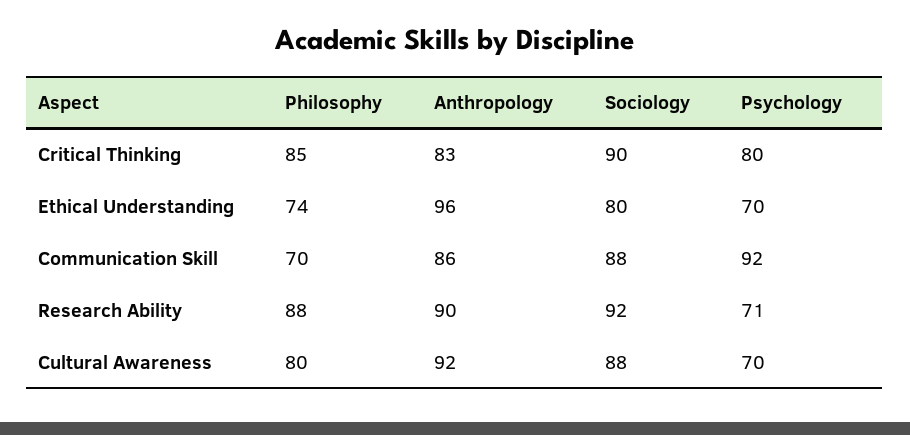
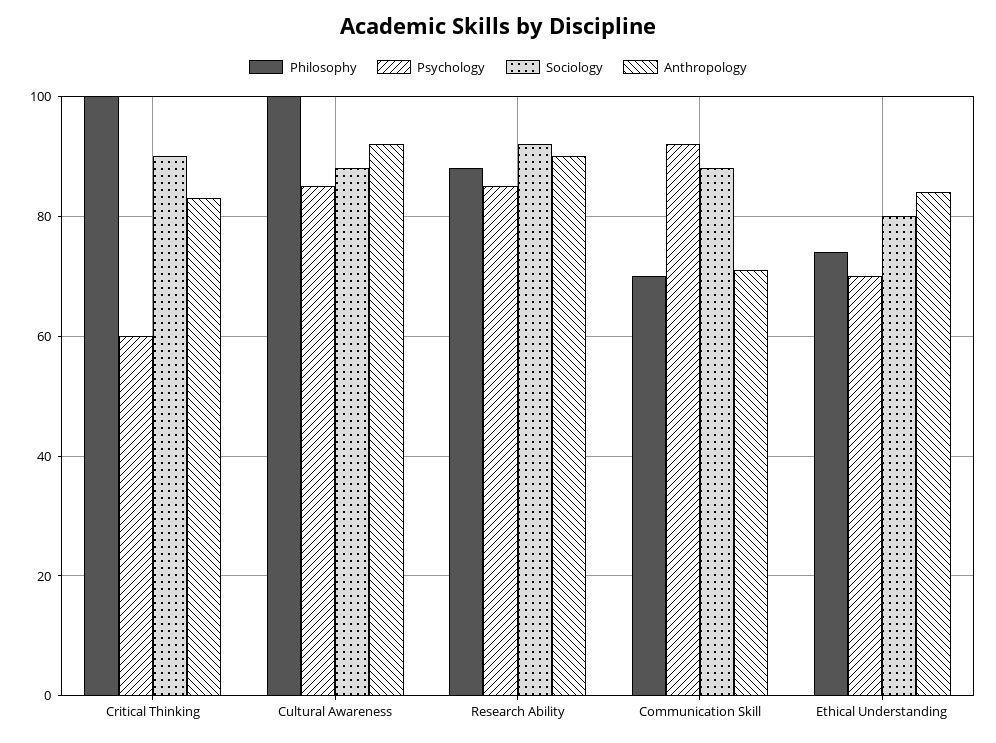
  {
    "Philosophy": {
-     "Critical Thinking": 85,
+     "Critical Thinking": 100,
      "Ethical Understanding": 74,
      "Communication Skill": 70,
      "Research Ability": 88,
-     "Cultural Awareness": 80
+     "Cultural Awareness": 100
    },
    "Anthropology": {
      "Critical Thinking": 83,
-     "Ethical Understanding": 96,
+     "Ethical Understanding": 85,
-     "Communication Skill": 86,
+     "Communication Skill": 70,
      "Research Ability": 90,
      "Cultural Awareness": 92
    },
    "Sociology": {
      "Critical Thinking": 90,
      "Ethical Understanding": 80,
      "Communication Skill": 88,
      "Research Ability": 92,
      "Cultural Awareness": 88
    },
    "Psychology": {
-     "Critical Thinking": 80,
+     "Critical Thinking": 60,
      "Ethical Understanding": 70,
      "Communication Skill": 92,
-     "Research Ability": 71,
+     "Research Ability": 85,
-     "Cultural Awareness": 70
+     "Cultural Awareness": 85
    }
  }

